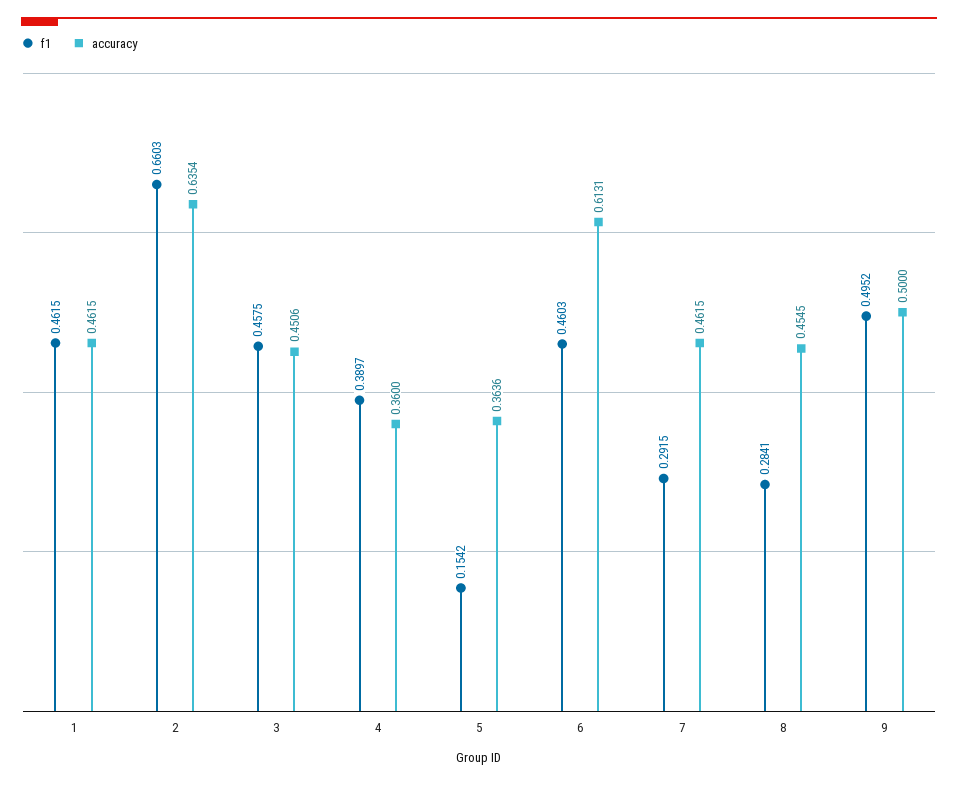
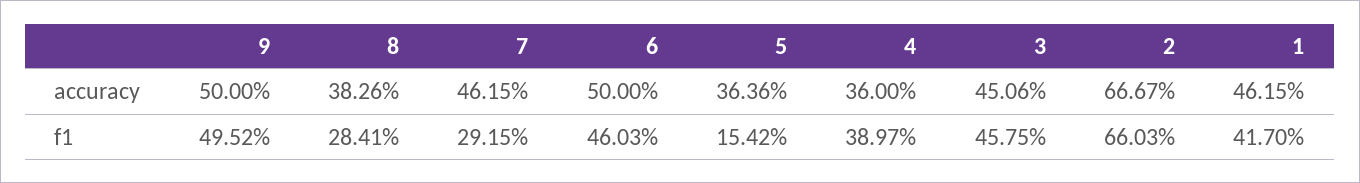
  {
    "f1": {
-     "1": 0.4615,
+     "1": 0.417,
      "2": 0.6603,
      "3": 0.4575,
      "4": 0.3897,
      "5": 0.1542,
      "6": 0.4603,
      "7": 0.2915,
      "8": 0.2841,
      "9": 0.4952
    },
    "accuracy": {
      "1": 0.4615,
-     "2": 0.6354,
+     "2": 0.6667,
      "3": 0.4506,
      "4": 0.36,
      "5": 0.3636,
-     "6": 0.6131,
+     "6": 0.5,
      "7": 0.4615,
-     "8": 0.4545,
+     "8": 0.3826,
      "9": 0.5
    }
  }

